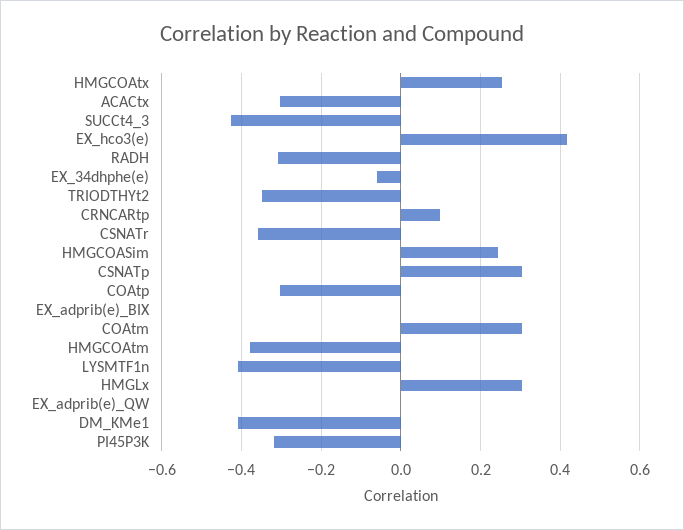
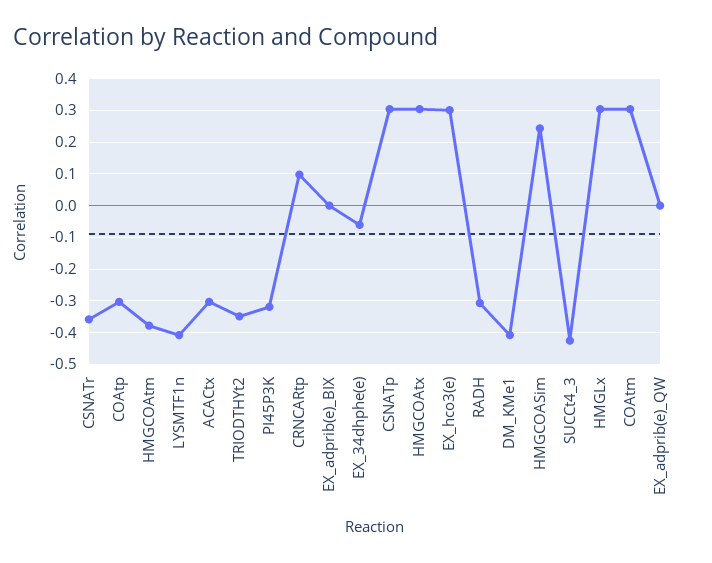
  {
-   "HMGCOAtx": 0.26,
+   "HMGCOAtx": 0.3,
    "ACACtx": -0.3,
    "SUCCt4_3": -0.42,
-   "EX_hco3(e)": 0.42,
+   "EX_hco3(e)": 0.3,
    "RADH": -0.3,
    "EX_34dhphe(e)": -0.06,
    "TRIODTHYt2": -0.34,
    "CRNCARtp": 0.1,
    "CSNATr": -0.36,
    "HMGCOASim": 0.24,
    "CSNATp": 0.3,
    "COAtp": -0.3,
    "EX_adprib(e)_BIX": 0,
    "COAtm": 0.3,
    "HMGCOAtm": -0.38,
    "LYSMTF1n": -0.4,
    "HMGLx": 0.3,
    "EX_adprib(e)_QW": 0,
    "DM_KMe1": -0.4,
    "PI45P3K": -0.32
  }

